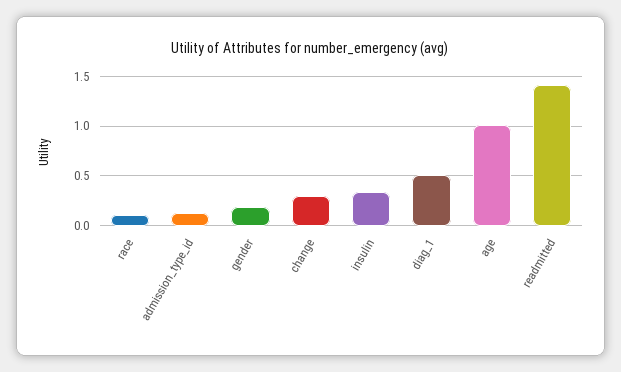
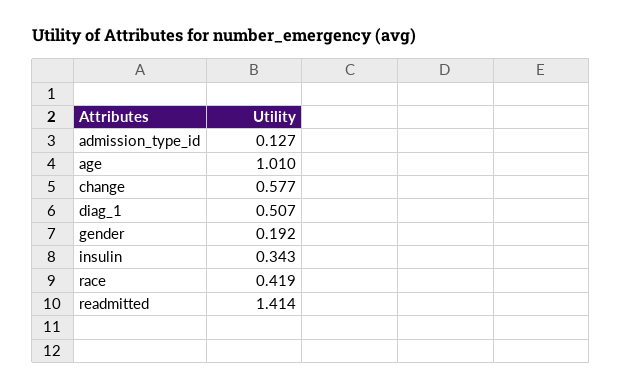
  {
-   "race": 0.1,
+   "race": 0.419,
    "admission_type_id": 0.127,
    "gender": 0.192,
-   "change": 0.3,
+   "change": 0.577,
    "insulin": 0.343,
    "diag_1": 0.507,
    "age": 1.01,
    "readmitted": 1.414
  }

